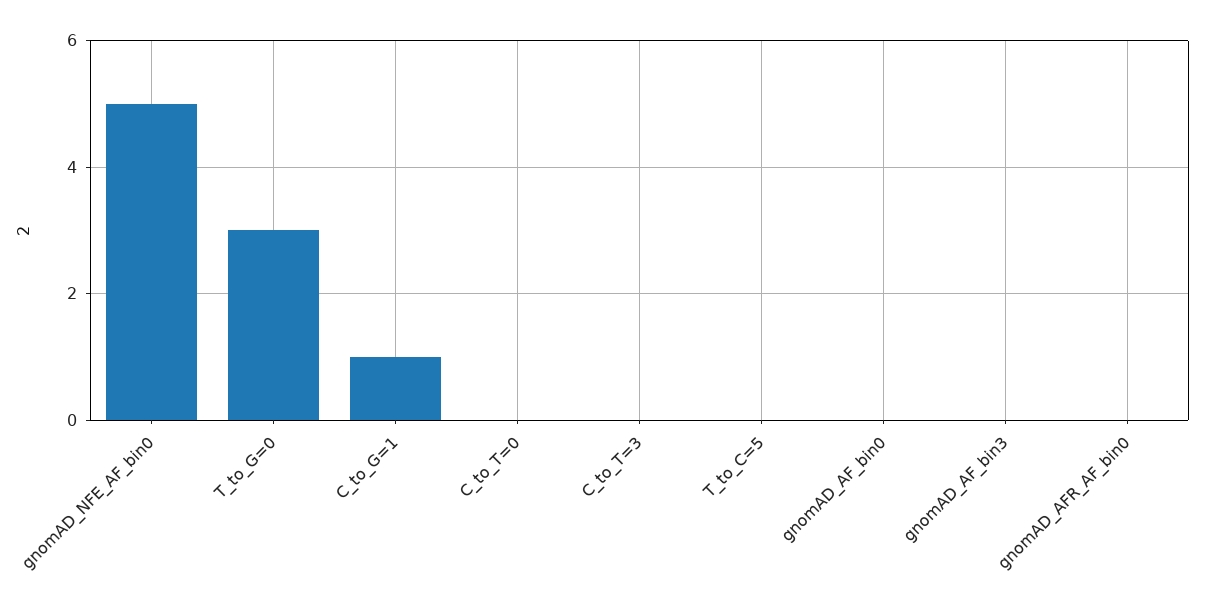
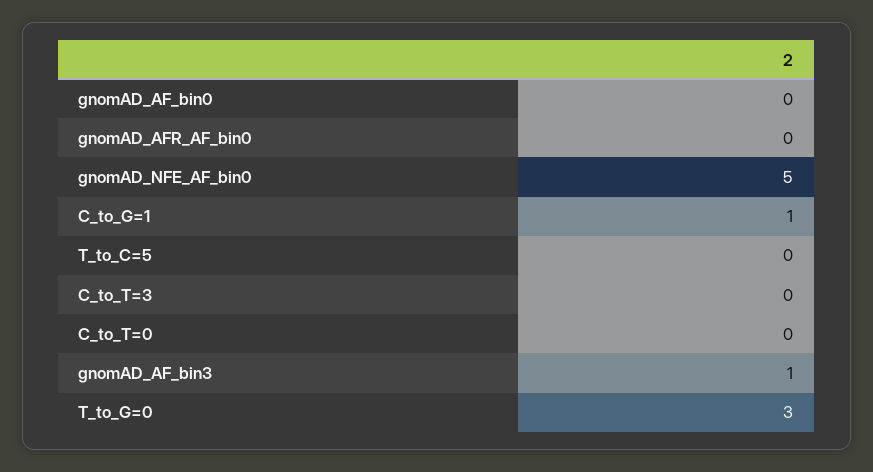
  {
    "gnomAD_NFE_AF_bin0": 5,
    "T_to_G=0": 3,
    "C_to_G=1": 1,
    "C_to_T=0": 0,
    "C_to_T=3": 0,
    "T_to_C=5": 0,
    "gnomAD_AF_bin0": 0,
-   "gnomAD_AF_bin3": 0,
+   "gnomAD_AF_bin3": 1,
    "gnomAD_AFR_AF_bin0": 0
  }

